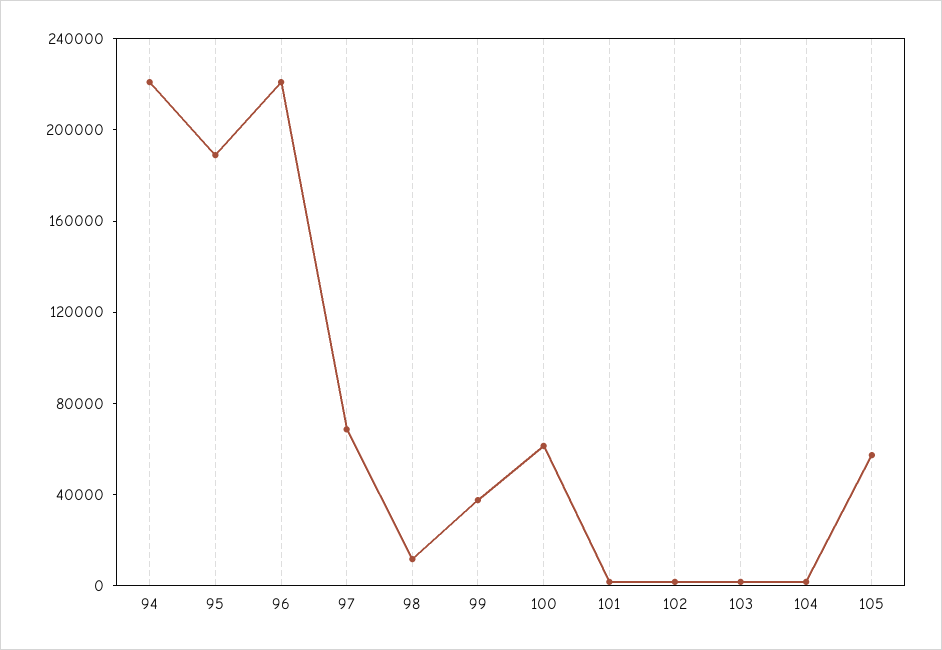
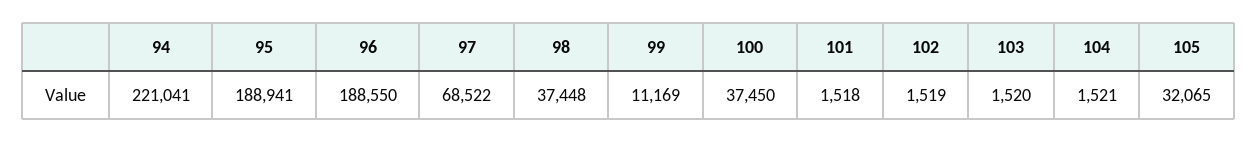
  {
    "94": 221041,
    "95": 188941,
-   "96": 220000,
+   "96": 188550,
    "97": 68522,
-   "98": 10000,
+   "98": 37448,
-   "99": 40000,
+   "99": 11169,
-   "100": 60000,
+   "100": 37450,
    "101": 1518,
    "102": 1519,
    "103": 1520,
    "104": 1521,
-   "105": 60000
+   "105": 32065
  }

